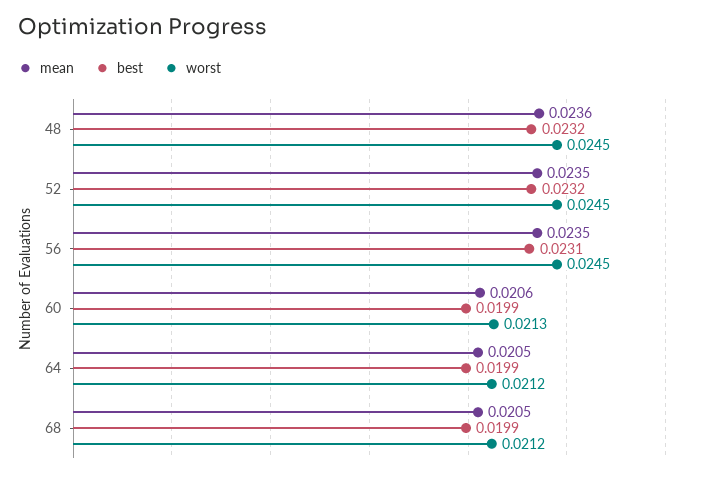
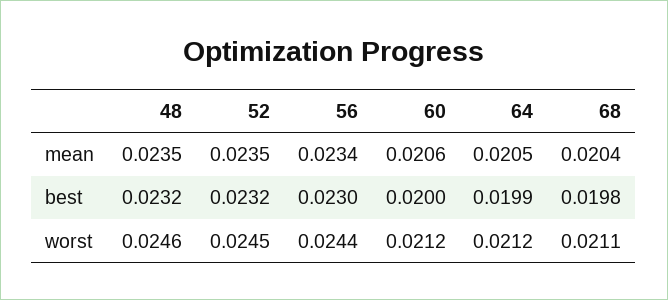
  {
    "mean": {
-     "48": 0.0236,
+     "48": 0.0235,
      "52": 0.0235,
-     "56": 0.0235,
+     "56": 0.0234,
      "60": 0.0206,
      "64": 0.0205,
-     "68": 0.0205
+     "68": 0.0204
    },
    "best": {
      "48": 0.0232,
      "52": 0.0232,
-     "56": 0.0231,
+     "56": 0.023,
-     "60": 0.0199,
+     "60": 0.02,
      "64": 0.0199,
-     "68": 0.0199
+     "68": 0.0198
    },
    "worst": {
-     "48": 0.0245,
+     "48": 0.0246,
      "52": 0.0245,
-     "56": 0.0245,
+     "56": 0.0244,
-     "60": 0.0213,
+     "60": 0.0212,
      "64": 0.0212,
-     "68": 0.0212
+     "68": 0.0211
    }
  }

